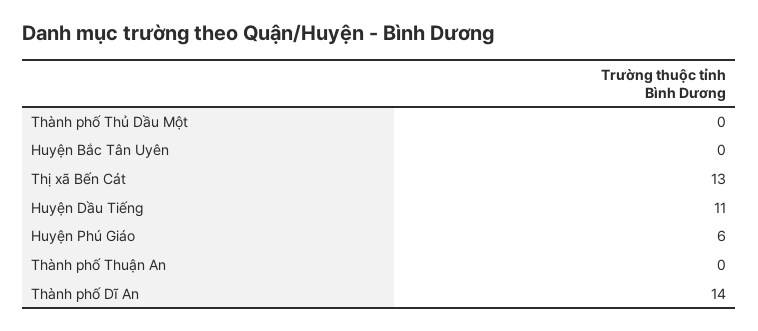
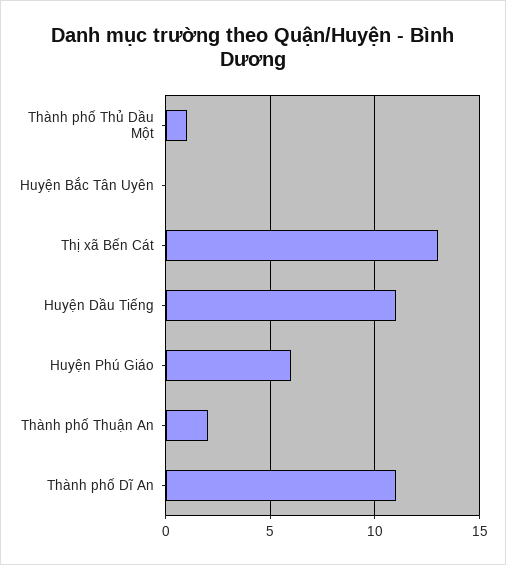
  {
-   "Thành phố Thủ Dầu Một": 0,
+   "Thành phố Thủ Dầu Một": 1,
    "Huyện Bắc Tân Uyên": 0,
    "Thị xã Bến Cát": 13,
    "Huyện Dầu Tiếng": 11,
    "Huyện Phú Giáo": 6,
-   "Thành phố Thuận An": 0,
+   "Thành phố Thuận An": 2,
-   "Thành phố Dĩ An": 14
+   "Thành phố Dĩ An": 11
  }

